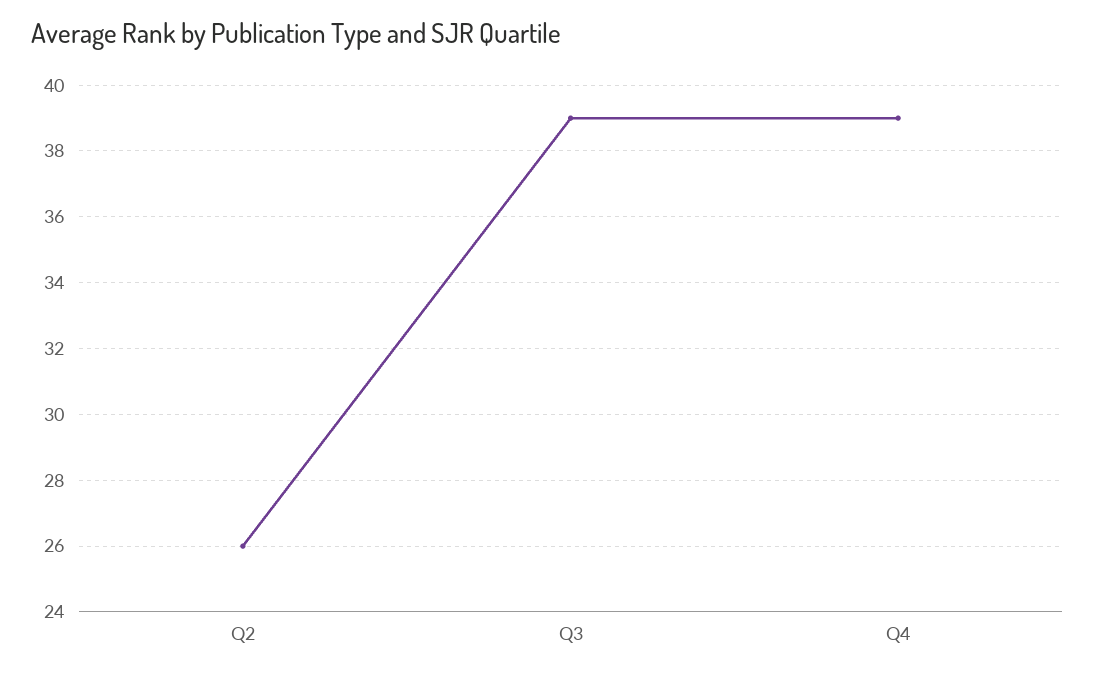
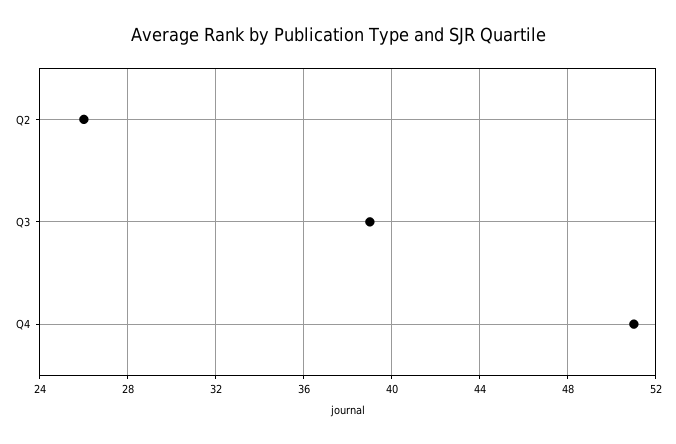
  {
    "Q2": 26,
    "Q3": 39,
-   "Q4": 39
+   "Q4": 51
  }

